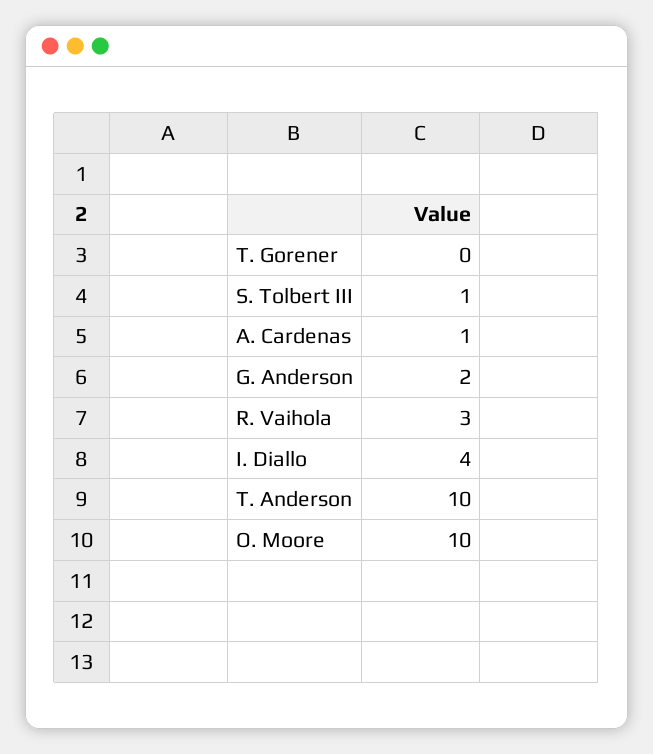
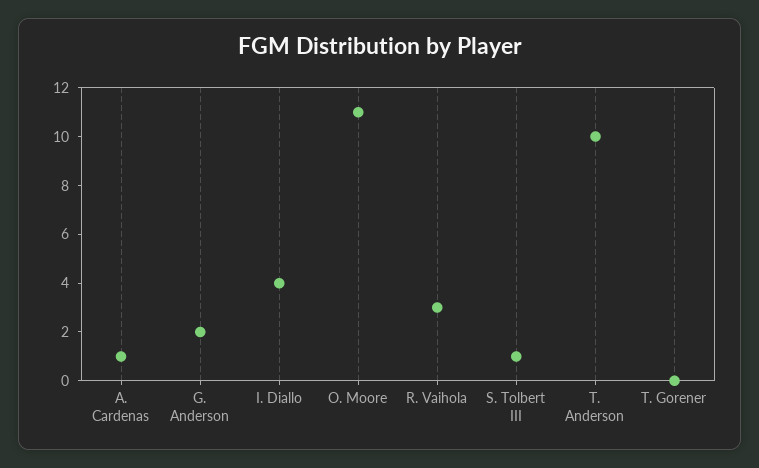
  {
    "T. Gorener": 0,
    "S. Tolbert III": 1,
    "A. Cardenas": 1,
    "G. Anderson": 2,
    "R. Vaihola": 3,
    "I. Diallo": 4,
    "T. Anderson": 10,
-   "O. Moore": 10
+   "O. Moore": 11
  }

